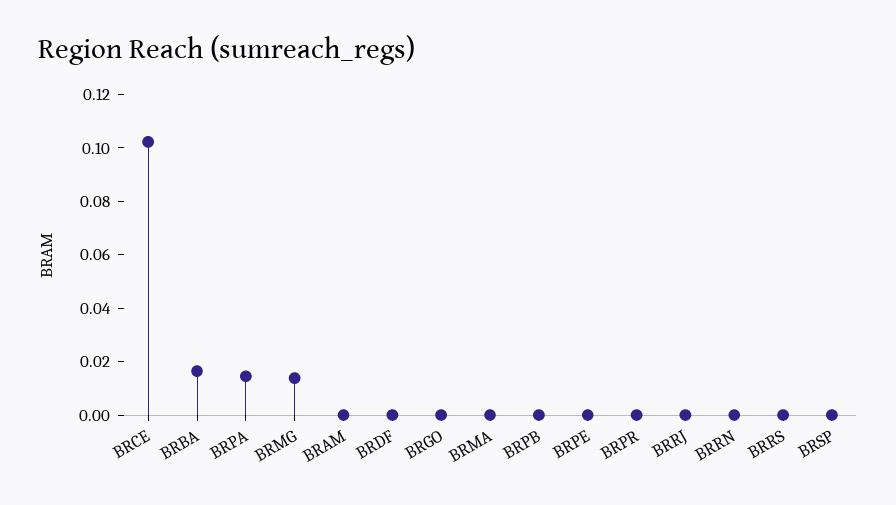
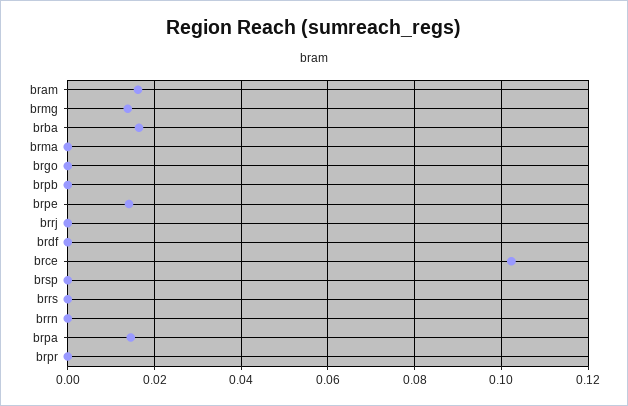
  {
    "BRCE": 0.102,
    "BRBA": 0.016,
    "BRPA": 0.014,
    "BRMG": 0.014,
-   "BRAM": 0,
+   "BRAM": 0.016,
    "BRDF": 0,
    "BRGO": 0,
    "BRMA": 0,
    "BRPB": 0,
-   "BRPE": 0,
+   "BRPE": 0.014,
    "BRPR": 0,
    "BRRJ": 0,
    "BRRN": 0,
    "BRRS": 0,
    "BRSP": 0
  }

